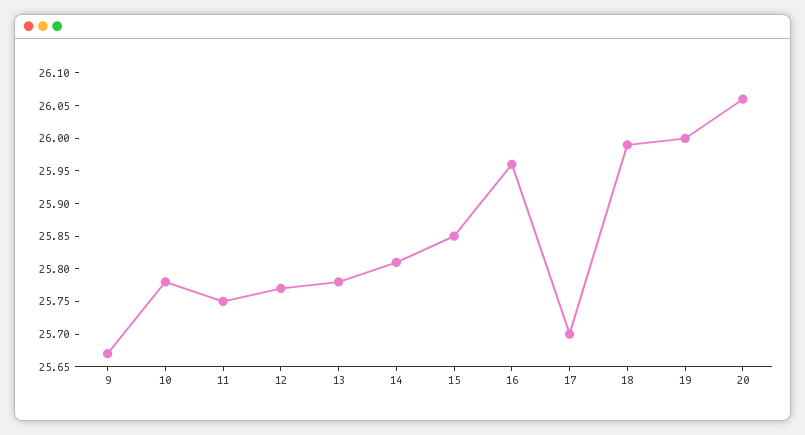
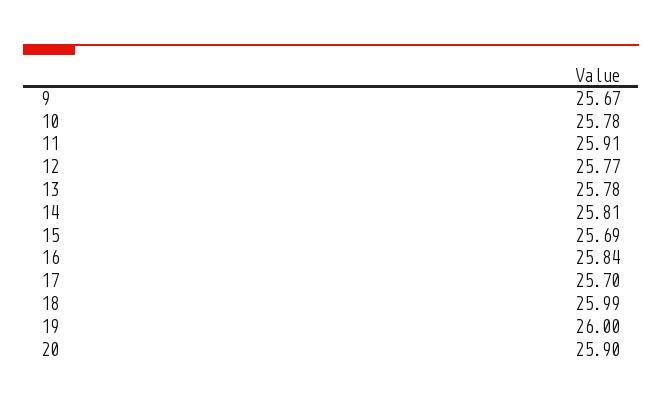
  {
    "9": 25.67,
    "10": 25.78,
-   "11": 25.75,
+   "11": 25.91,
    "12": 25.77,
    "13": 25.78,
    "14": 25.81,
-   "15": 25.85,
+   "15": 25.69,
-   "16": 25.95,
+   "16": 25.84,
    "17": 25.7,
    "18": 25.99,
    "19": 26,
-   "20": 26.05
+   "20": 25.9
  }

